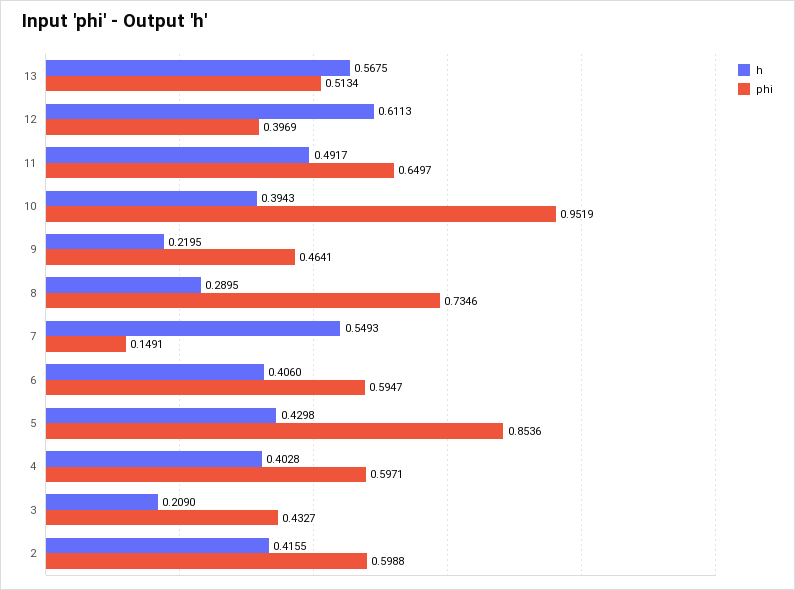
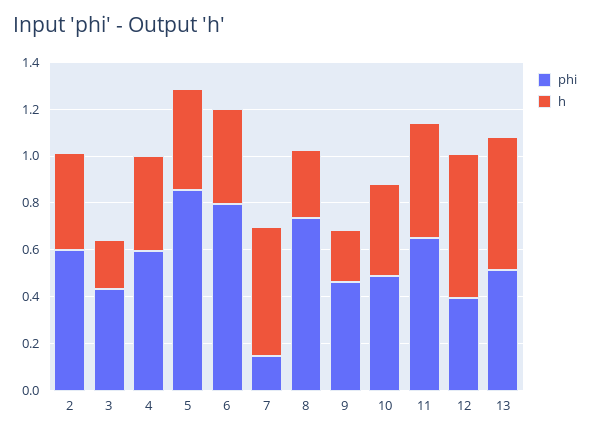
  {
    "h": {
      "13": 0.5675,
      "12": 0.6113,
      "11": 0.4917,
      "10": 0.3943,
      "9": 0.2195,
      "8": 0.2895,
      "7": 0.5493,
      "6": 0.406,
      "5": 0.4298,
      "4": 0.4028,
      "3": 0.209,
      "2": 0.4155
    },
    "phi": {
      "13": 0.5134,
      "12": 0.3969,
      "11": 0.6497,
-     "10": 0.9519,
+     "10": 0.5,
      "9": 0.4641,
      "8": 0.7346,
      "7": 0.1491,
-     "6": 0.5947,
+     "6": 0.8,
      "5": 0.8536,
      "4": 0.5971,
      "3": 0.4327,
      "2": 0.5988
    }
  }

